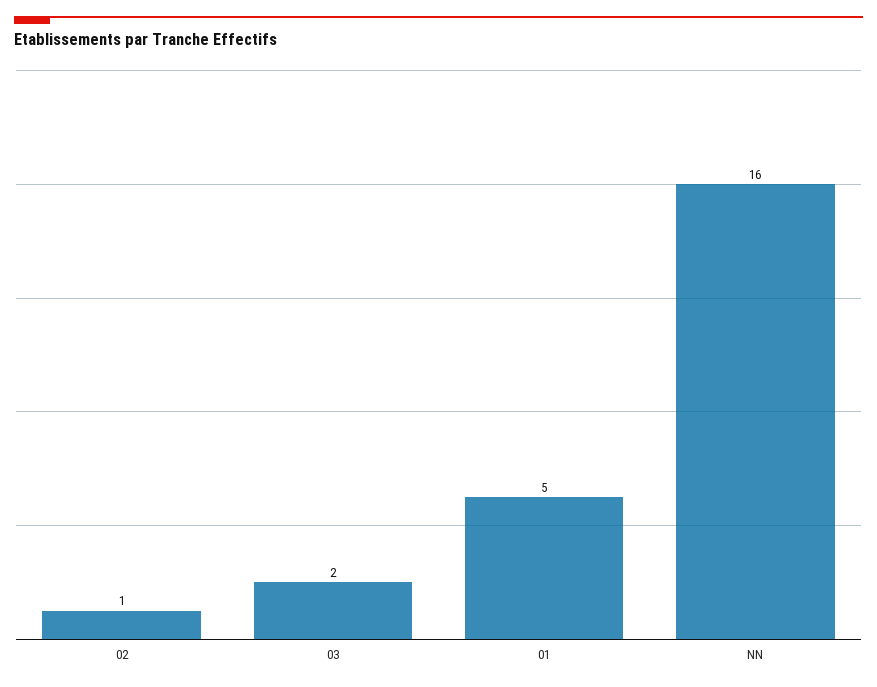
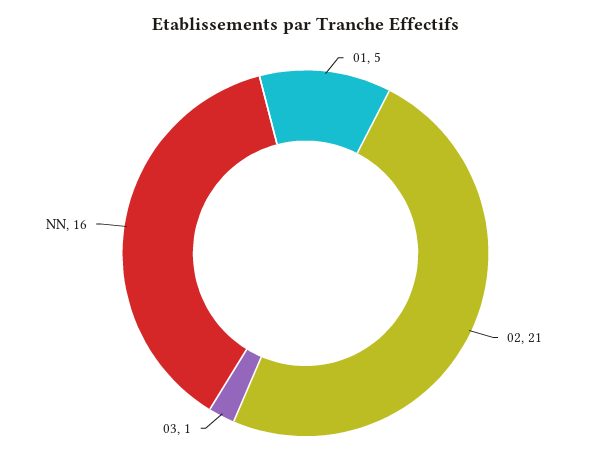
  {
-   "02": 1,
+   "02": 21,
-   "03": 2,
+   "03": 1,
    "01": 5,
    "NN": 16
  }

